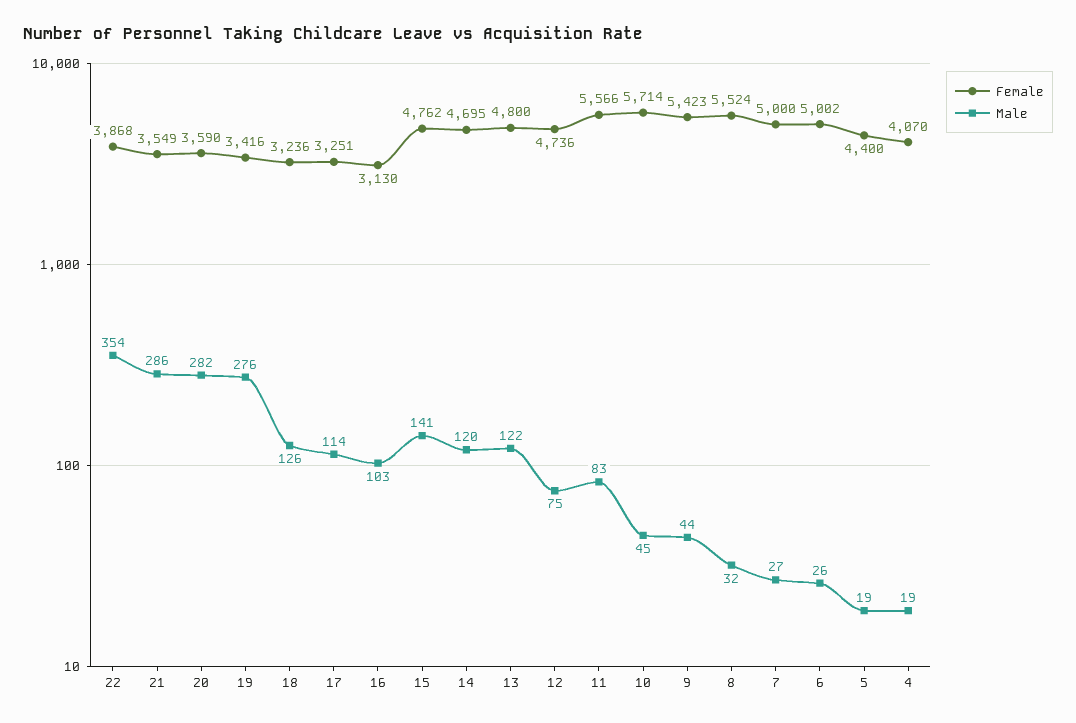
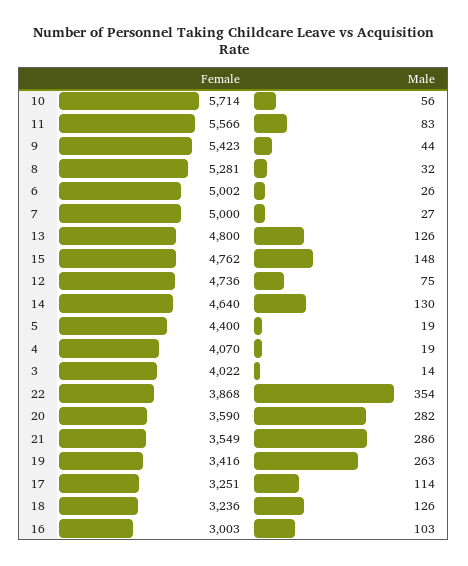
  {
    "Female": {
      "22": 3868,
      "21": 3549,
      "20": 3590,
      "19": 3416,
      "18": 3236,
      "17": 3251,
-     "16": 3130,
+     "16": 3003,
      "15": 4762,
-     "14": 4695,
+     "14": 4640,
      "13": 4800,
      "12": 4736,
      "11": 5566,
      "10": 5714,
      "9": 5423,
-     "8": 5524,
+     "8": 5281,
      "7": 5000,
      "6": 5002,
      "5": 4400,
-     "4": 4070
+     "4": 4070,
+     "3": 4022
    },
    "Male": {
      "22": 354,
      "21": 286,
      "20": 282,
-     "19": 276,
+     "19": 263,
      "18": 126,
      "17": 114,
      "16": 103,
-     "15": 141,
+     "15": 148,
-     "14": 120,
+     "14": 130,
-     "13": 122,
+     "13": 126,
      "12": 75,
      "11": 83,
-     "10": 45,
+     "10": 56,
      "9": 44,
      "8": 32,
      "7": 27,
      "6": 26,
      "5": 19,
-     "4": 19
+     "4": 19,
+     "3": 14
    }
  }

